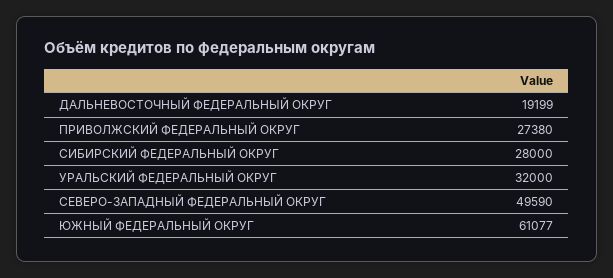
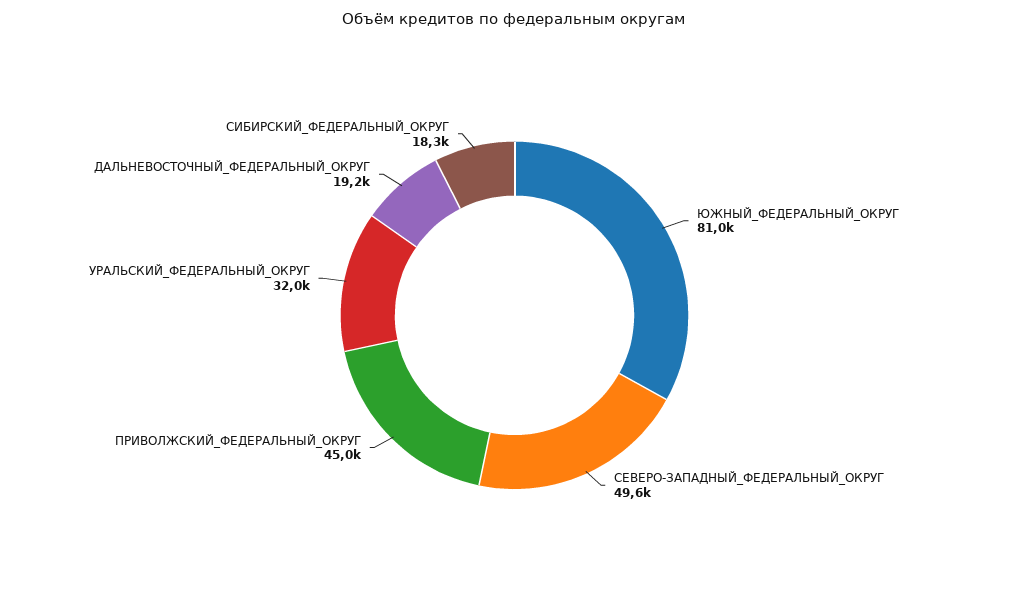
  {
    "ДАЛЬНЕВОСТОЧНЫЙ ФЕДЕРАЛЬНЫЙ ОКРУГ": 19199,
-   "ПРИВОЛЖСКИЙ ФЕДЕРАЛЬНЫЙ ОКРУГ": 27380,
+   "ПРИВОЛЖСКИЙ ФЕДЕРАЛЬНЫЙ ОКРУГ": 45000,
-   "СИБИРСКИЙ ФЕДЕРАЛЬНЫЙ ОКРУГ": 28000,
+   "СИБИРСКИЙ ФЕДЕРАЛЬНЫЙ ОКРУГ": 18300,
    "УРАЛЬСКИЙ ФЕДЕРАЛЬНЫЙ ОКРУГ": 32000,
    "СЕВЕРО-ЗАПАДНЫЙ ФЕДЕРАЛЬНЫЙ ОКРУГ": 49590,
-   "ЮЖНЫЙ ФЕДЕРАЛЬНЫЙ ОКРУГ": 61077
+   "ЮЖНЫЙ ФЕДЕРАЛЬНЫЙ ОКРУГ": 81000
  }

